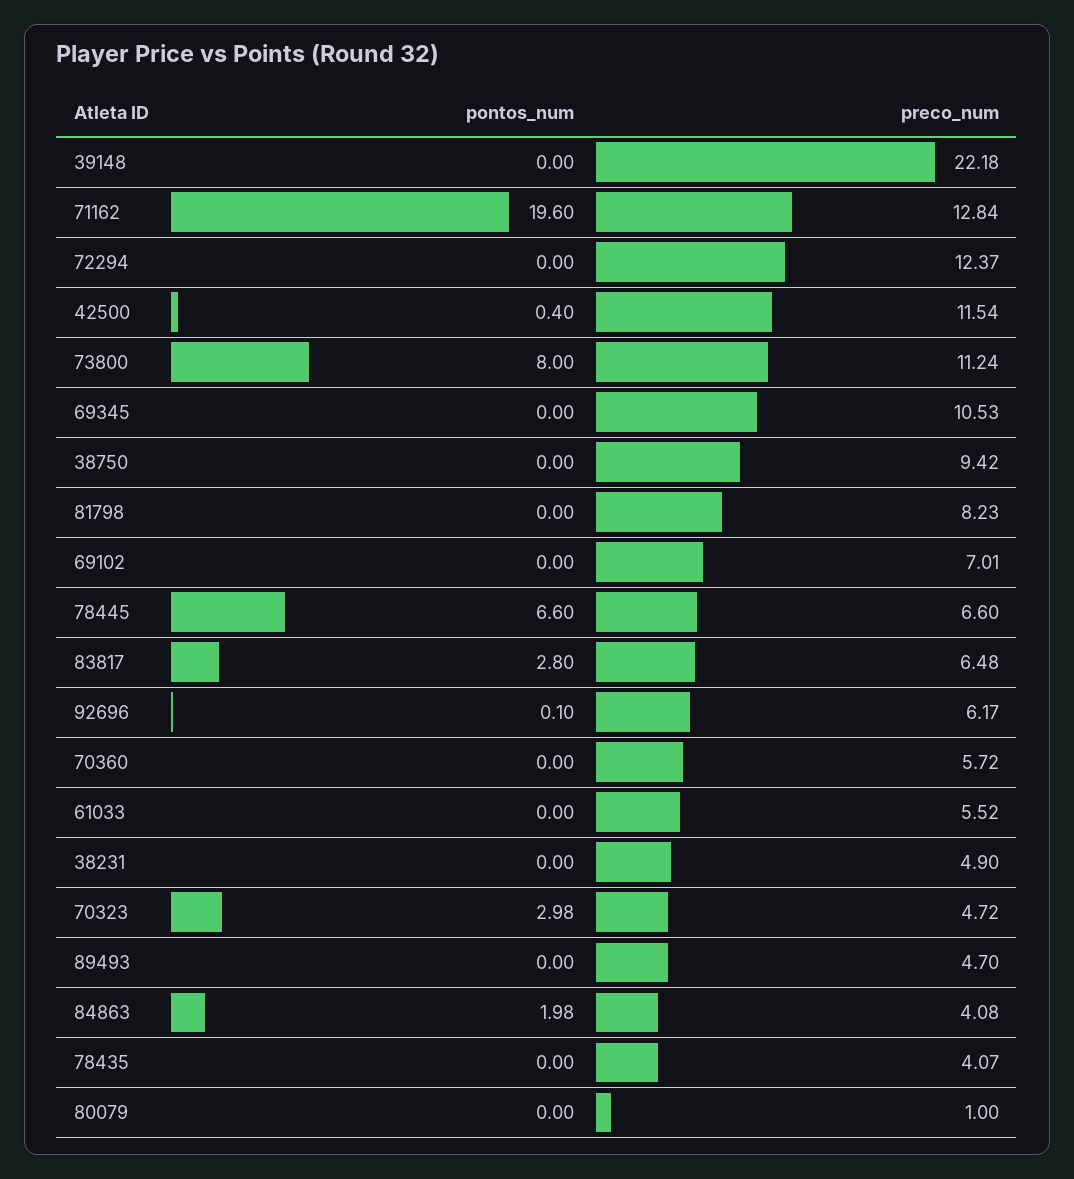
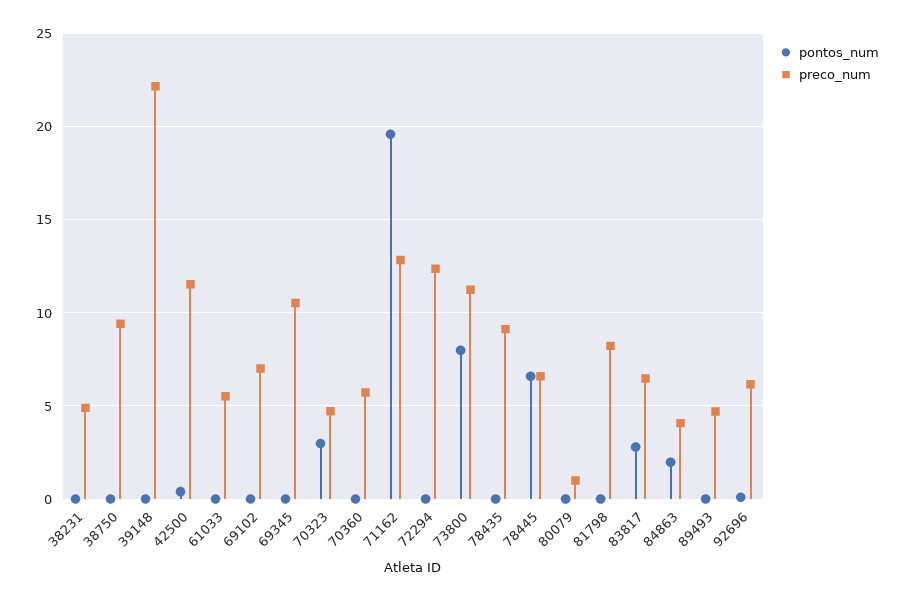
  {
    "pontos_num": {
      "39148": 0,
      "71162": 19.6,
      "72294": 0,
      "42500": 0.4,
      "73800": 8,
      "69345": 0,
      "38750": 0,
      "81798": 0,
      "69102": 0,
      "78445": 6.6,
      "83817": 2.8,
      "92696": 0.1,
      "70360": 0,
      "61033": 0,
      "38231": 0,
      "70323": 2.98,
      "89493": 0,
      "84863": 1.98,
      "78435": 0,
      "80079": 0
    },
    "preco_num": {
      "39148": 22.18,
      "71162": 12.84,
      "72294": 12.37,
      "42500": 11.54,
      "73800": 11.24,
      "69345": 10.53,
      "38750": 9.42,
      "81798": 8.23,
      "69102": 7.01,
      "78445": 6.6,
      "83817": 6.48,
      "92696": 6.17,
      "70360": 5.72,
      "61033": 5.52,
      "38231": 4.9,
      "70323": 4.72,
      "89493": 4.7,
      "84863": 4.08,
-     "78435": 4.07,
+     "78435": 9,
      "80079": 1
    }
  }

